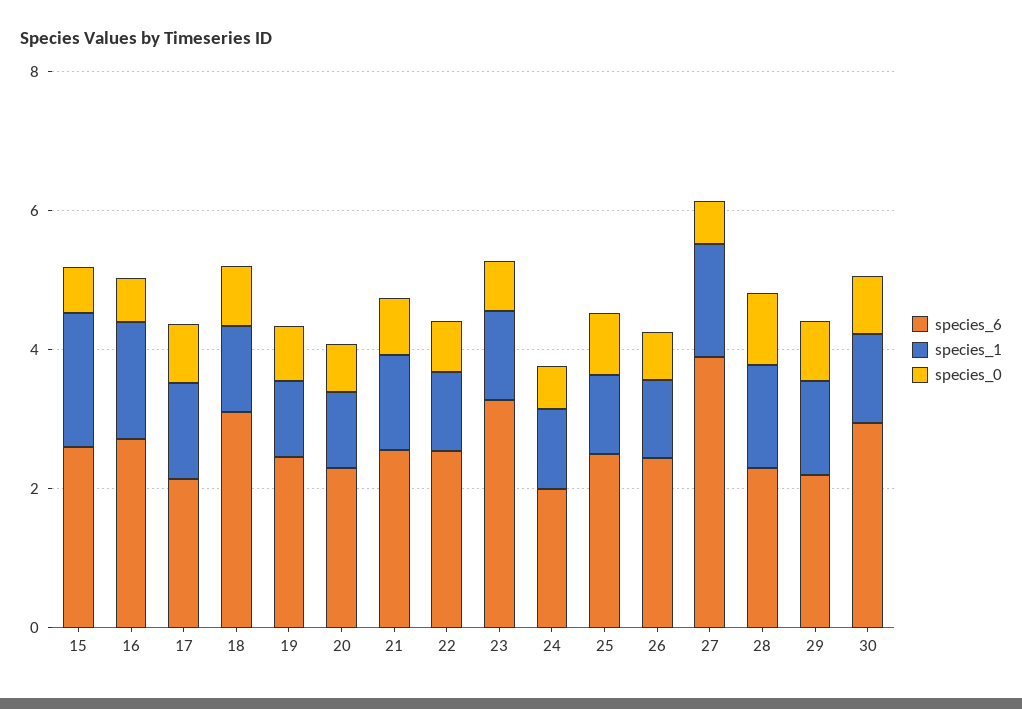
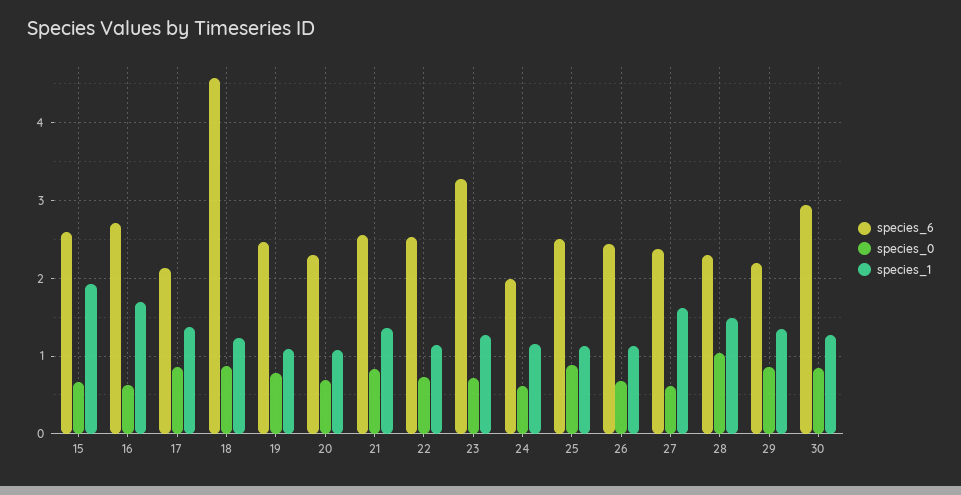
  {
    "species_6": {
      "15": 2.6,
      "16": 2.7,
      "17": 2.1,
-     "18": 3,
+     "18": 4.6,
      "19": 2.5,
      "20": 2.3,
      "21": 2.6,
      "22": 2.5,
      "23": 3.3,
      "24": 2,
      "25": 2.5,
      "26": 2.4,
-     "27": 4,
+     "27": 2.4,
      "28": 2.3,
      "29": 2.2,
      "30": 2.9
    },
    "species_1": {
      "15": 1.9,
      "16": 1.7,
      "17": 1.4,
      "18": 1.2,
      "19": 1.1,
      "20": 1.1,
      "21": 1.4,
      "22": 1.1,
      "23": 1.3,
      "24": 1.2,
      "25": 1.1,
      "26": 1.1,
      "27": 1.6,
      "28": 1.5,
      "29": 1.4,
      "30": 1.3
    },
    "species_0": {
      "15": 0.7,
      "16": 0.6,
      "17": 0.9,
      "18": 0.9,
      "19": 0.8,
      "20": 0.7,
      "21": 0.8,
      "22": 0.7,
      "23": 0.7,
      "24": 0.6,
      "25": 0.9,
      "26": 0.7,
      "27": 0.6,
      "28": 1,
      "29": 0.9,
      "30": 0.8
    }
  }

